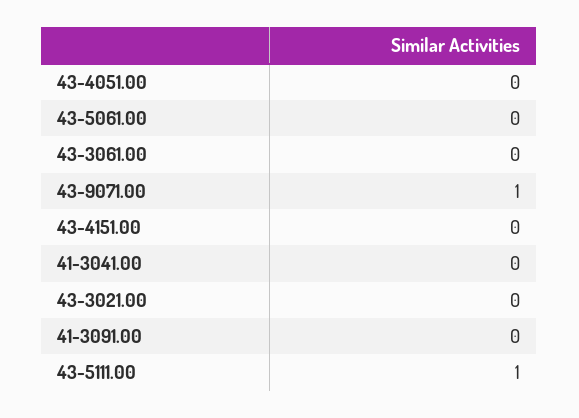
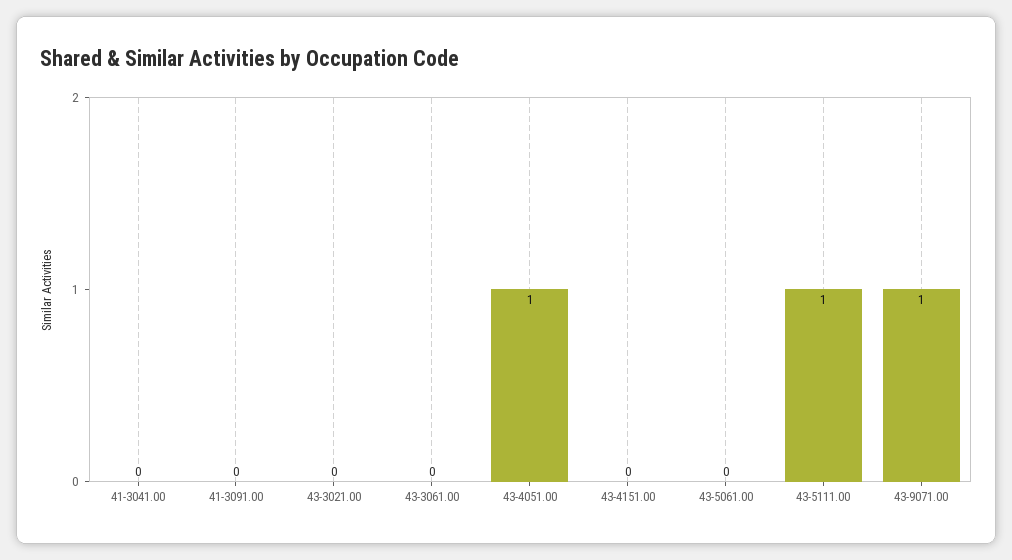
  {
-   "43-4051.00": 0,
+   "43-4051.00": 1,
    "43-5061.00": 0,
    "43-3061.00": 0,
    "43-9071.00": 1,
    "43-4151.00": 0,
    "41-3041.00": 0,
    "43-3021.00": 0,
    "41-3091.00": 0,
    "43-5111.00": 1
  }

